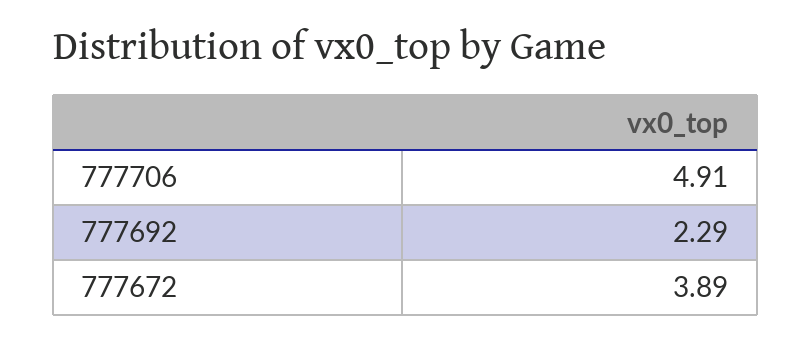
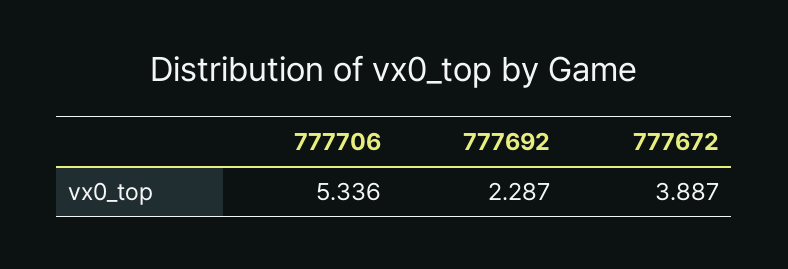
  {
-   "777706": 4.91,
+   "777706": 5.336,
    "777692": 2.287,
    "777672": 3.887
  }

